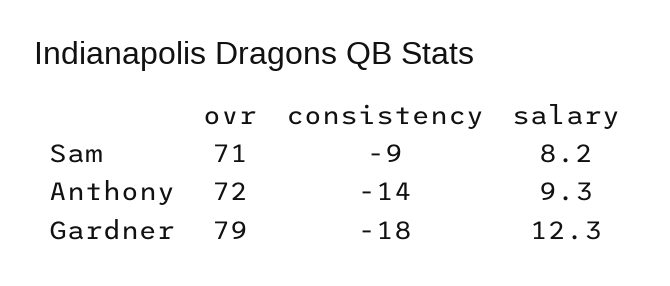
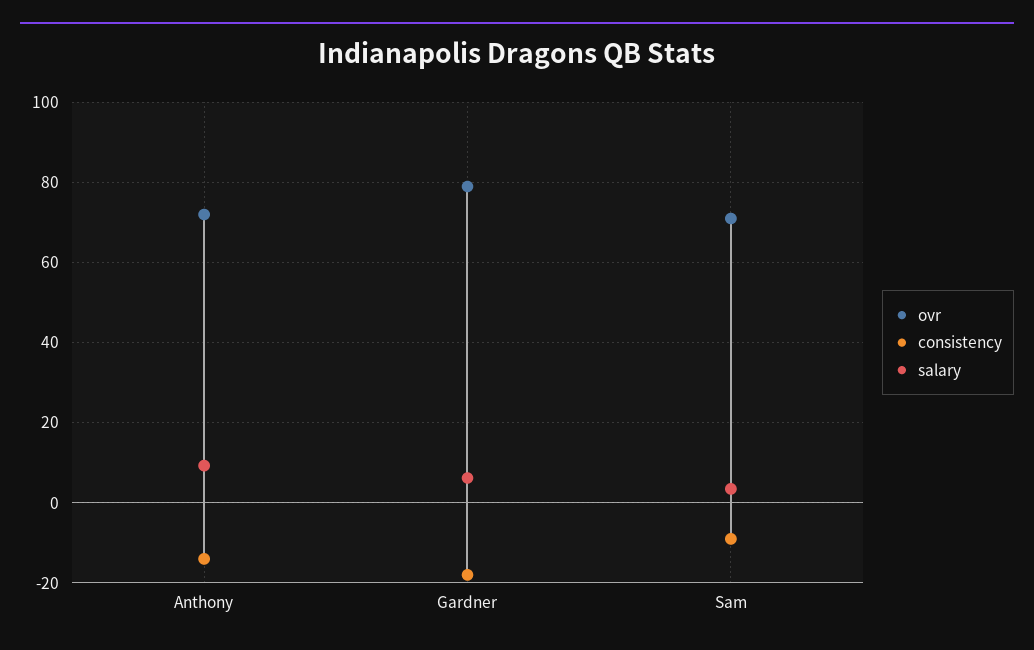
  {
    "ovr": {
      "Sam": 71,
      "Anthony": 72,
      "Gardner": 79
    },
    "consistency": {
      "Sam": -9,
      "Anthony": -14,
      "Gardner": -18
    },
    "salary": {
-     "Sam": 8.2,
+     "Sam": 4,
      "Anthony": 9.3,
-     "Gardner": 12.3
+     "Gardner": 6
    }
  }

